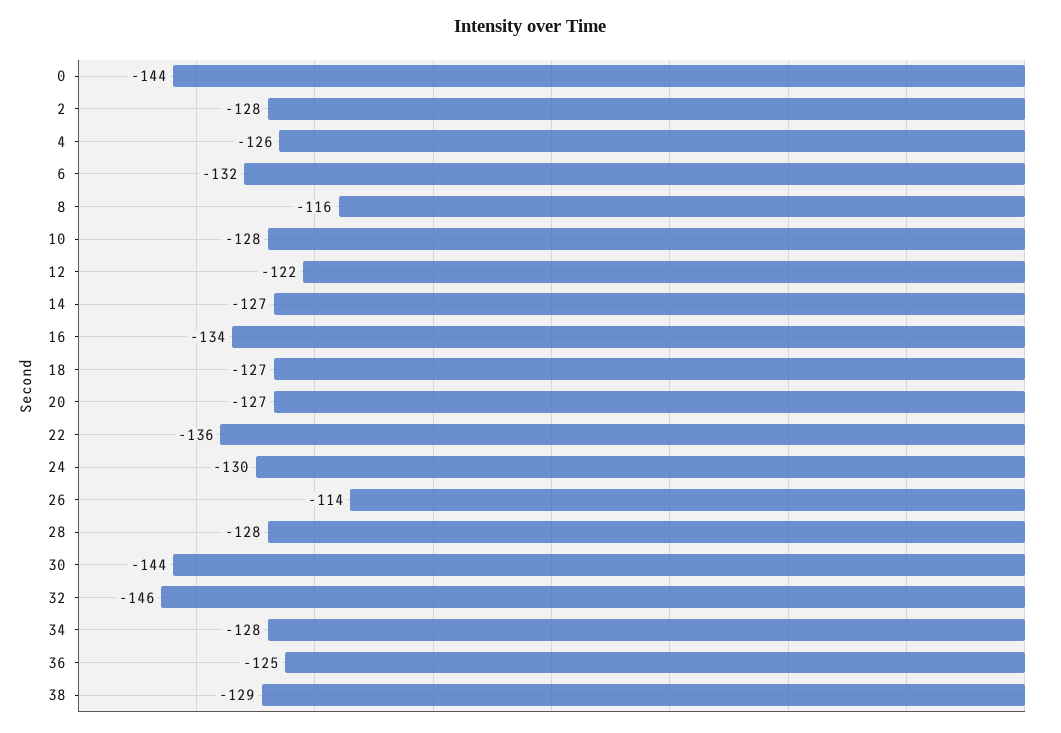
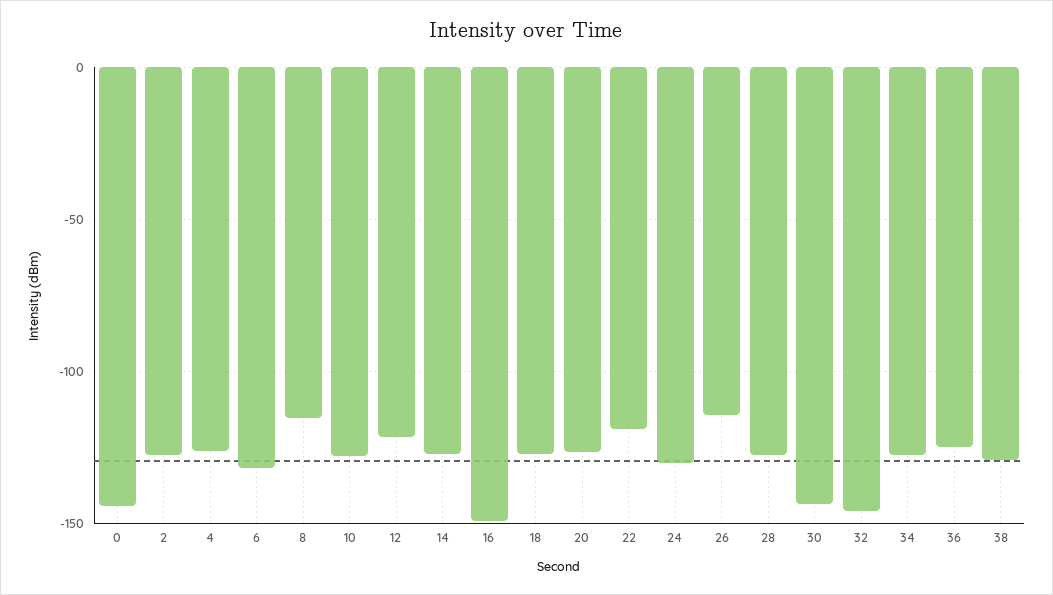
  {
    "0": -144,
    "2": -128,
    "4": -126,
    "6": -132,
    "8": -116,
    "10": -128,
    "12": -122,
    "14": -127,
-   "16": -134,
+   "16": -150,
    "18": -127,
    "20": -127,
-   "22": -136,
+   "22": -120,
    "24": -130,
    "26": -114,
    "28": -128,
    "30": -144,
    "32": -146,
    "34": -128,
    "36": -125,
    "38": -129
  }

